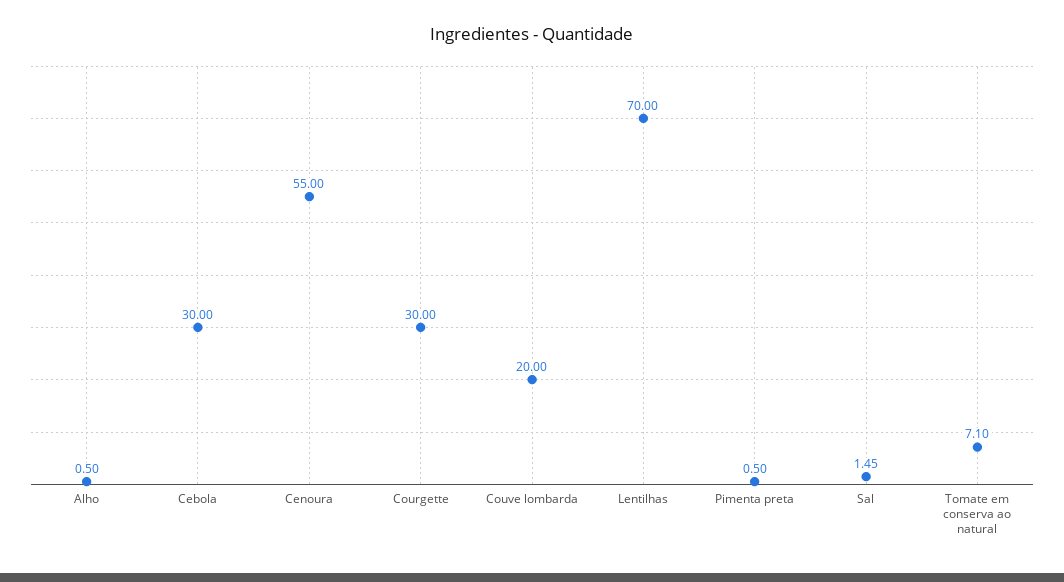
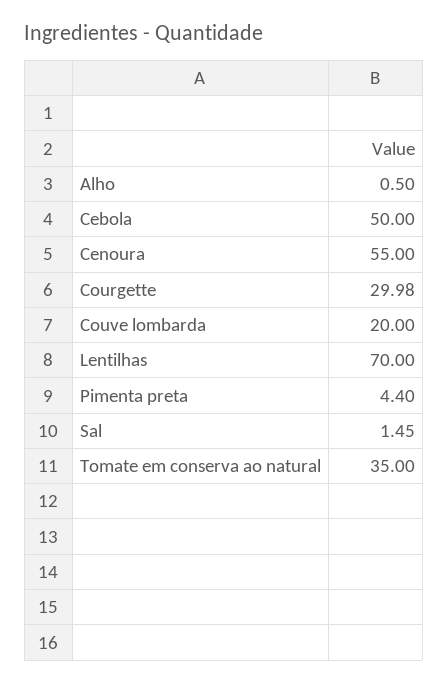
  {
    "Alho": 0.5,
-   "Cebola": 30,
+   "Cebola": 50,
    "Cenoura": 55,
-   "Courgette": 30,
+   "Courgette": 29.98,
    "Couve lombarda": 20,
    "Lentilhas": 70,
-   "Pimenta preta": 0.5,
+   "Pimenta preta": 4.4,
    "Sal": 1.45,
-   "Tomate em conserva ao natural": 7.1
+   "Tomate em conserva ao natural": 35
  }

